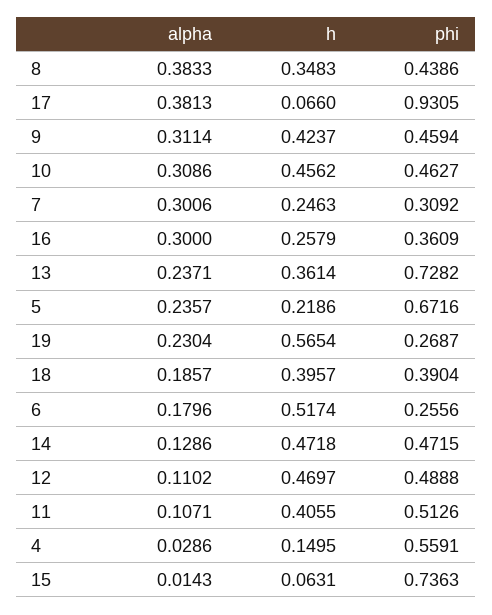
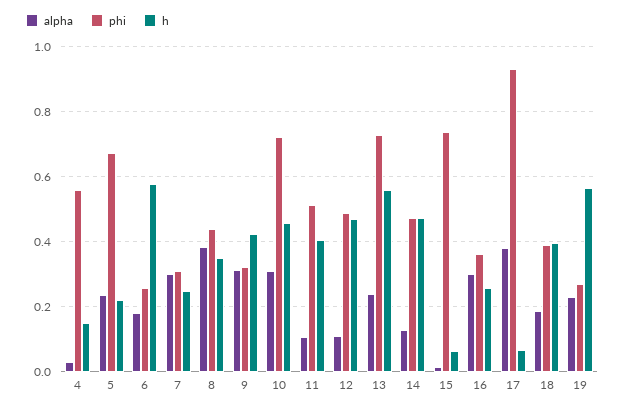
  {
    "alpha": {
      "8": 0.3833,
      "17": 0.3813,
      "9": 0.3114,
      "10": 0.3086,
      "7": 0.3006,
      "16": 0.3,
      "13": 0.2371,
      "5": 0.2357,
      "19": 0.2304,
      "18": 0.1857,
      "6": 0.1796,
      "14": 0.1286,
      "12": 0.1102,
      "11": 0.1071,
      "4": 0.0286,
      "15": 0.0143
    },
    "h": {
      "8": 0.3483,
      "17": 0.066,
      "9": 0.4237,
      "10": 0.4562,
      "7": 0.2463,
      "16": 0.2579,
-     "13": 0.3614,
+     "13": 0.56,
      "5": 0.2186,
      "19": 0.5654,
      "18": 0.3957,
-     "6": 0.5174,
+     "6": 0.58,
      "14": 0.4718,
      "12": 0.4697,
      "11": 0.4055,
      "4": 0.1495,
      "15": 0.0631
    },
    "phi": {
      "8": 0.4386,
      "17": 0.9305,
-     "9": 0.4594,
+     "9": 0.32,
-     "10": 0.4627,
+     "10": 0.72,
      "7": 0.3092,
      "16": 0.3609,
      "13": 0.7282,
      "5": 0.6716,
      "19": 0.2687,
      "18": 0.3904,
      "6": 0.2556,
      "14": 0.4715,
      "12": 0.4888,
      "11": 0.5126,
      "4": 0.5591,
      "15": 0.7363
    }
  }

